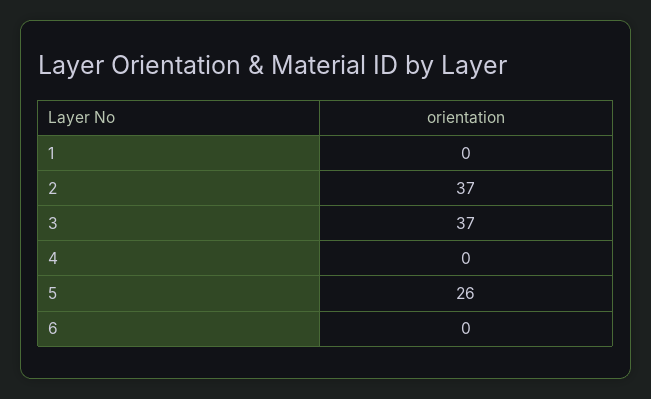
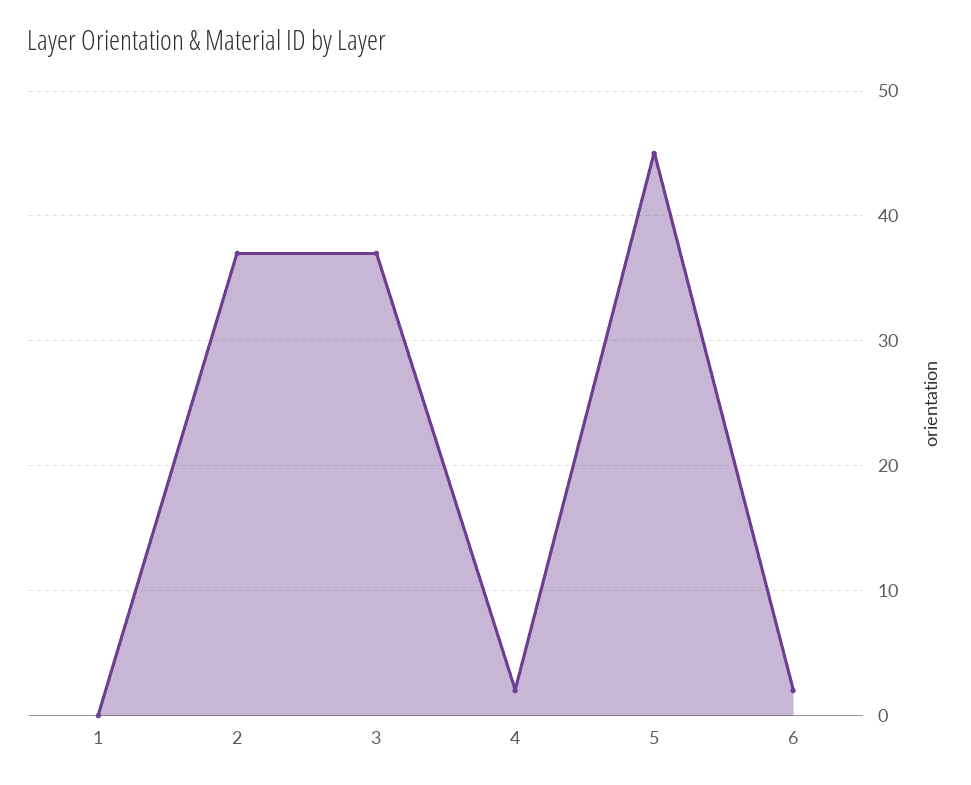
  {
    "1": 0,
    "2": 37,
    "3": 37,
-   "4": 0,
+   "4": 2,
-   "5": 26,
+   "5": 45,
-   "6": 0
+   "6": 2
  }

